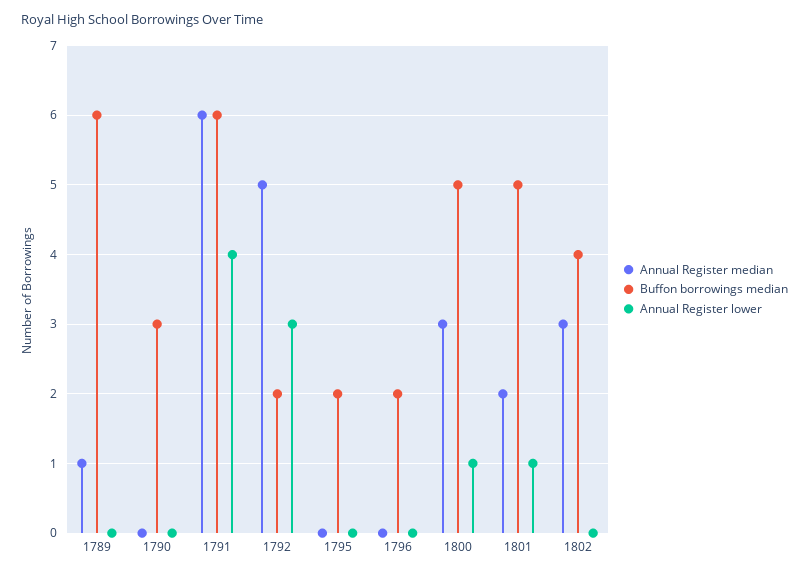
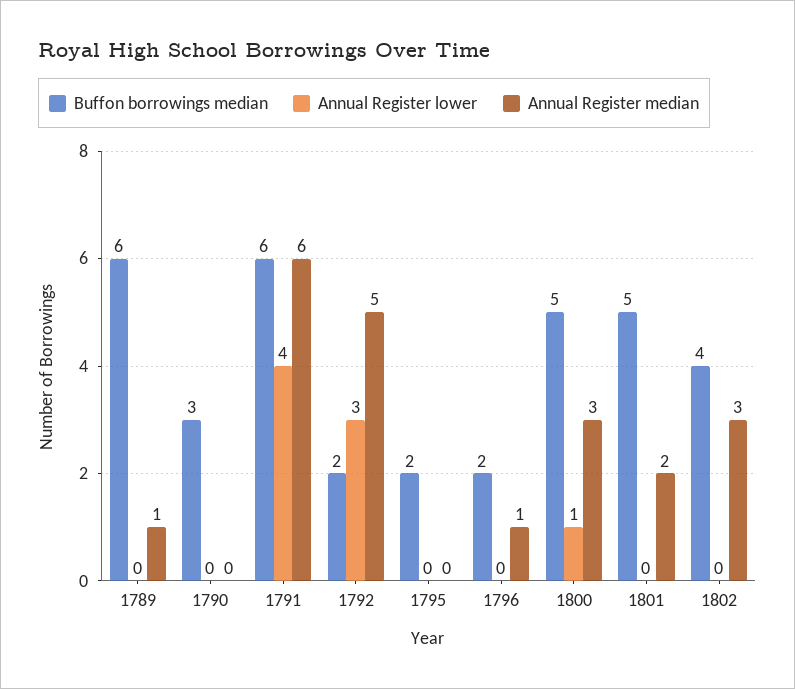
  {
    "Annual Register median": {
      "1789": 1,
      "1790": 0,
      "1791": 6,
      "1792": 5,
      "1795": 0,
-     "1796": 0,
+     "1796": 1,
      "1800": 3,
      "1801": 2,
      "1802": 3
    },
    "Buffon borrowings median": {
      "1789": 6,
      "1790": 3,
      "1791": 6,
      "1792": 2,
      "1795": 2,
      "1796": 2,
      "1800": 5,
      "1801": 5,
      "1802": 4
    },
    "Annual Register lower": {
      "1789": 0,
      "1790": 0,
      "1791": 4,
      "1792": 3,
      "1795": 0,
      "1796": 0,
      "1800": 1,
-     "1801": 1,
+     "1801": 0,
      "1802": 0
    }
  }

